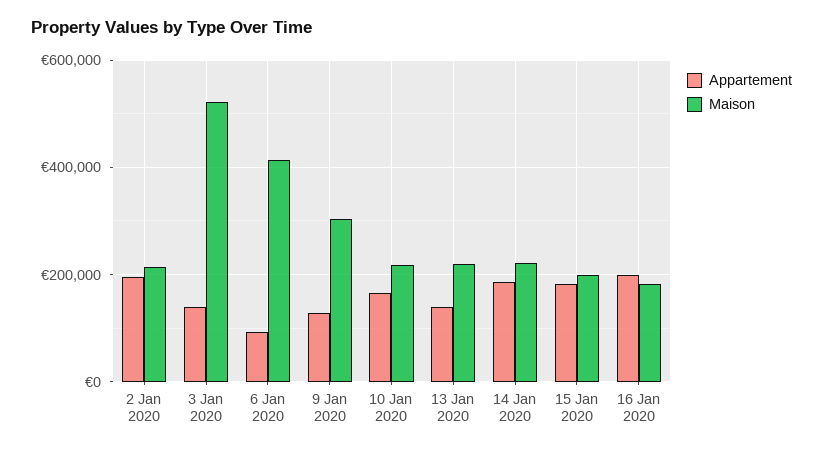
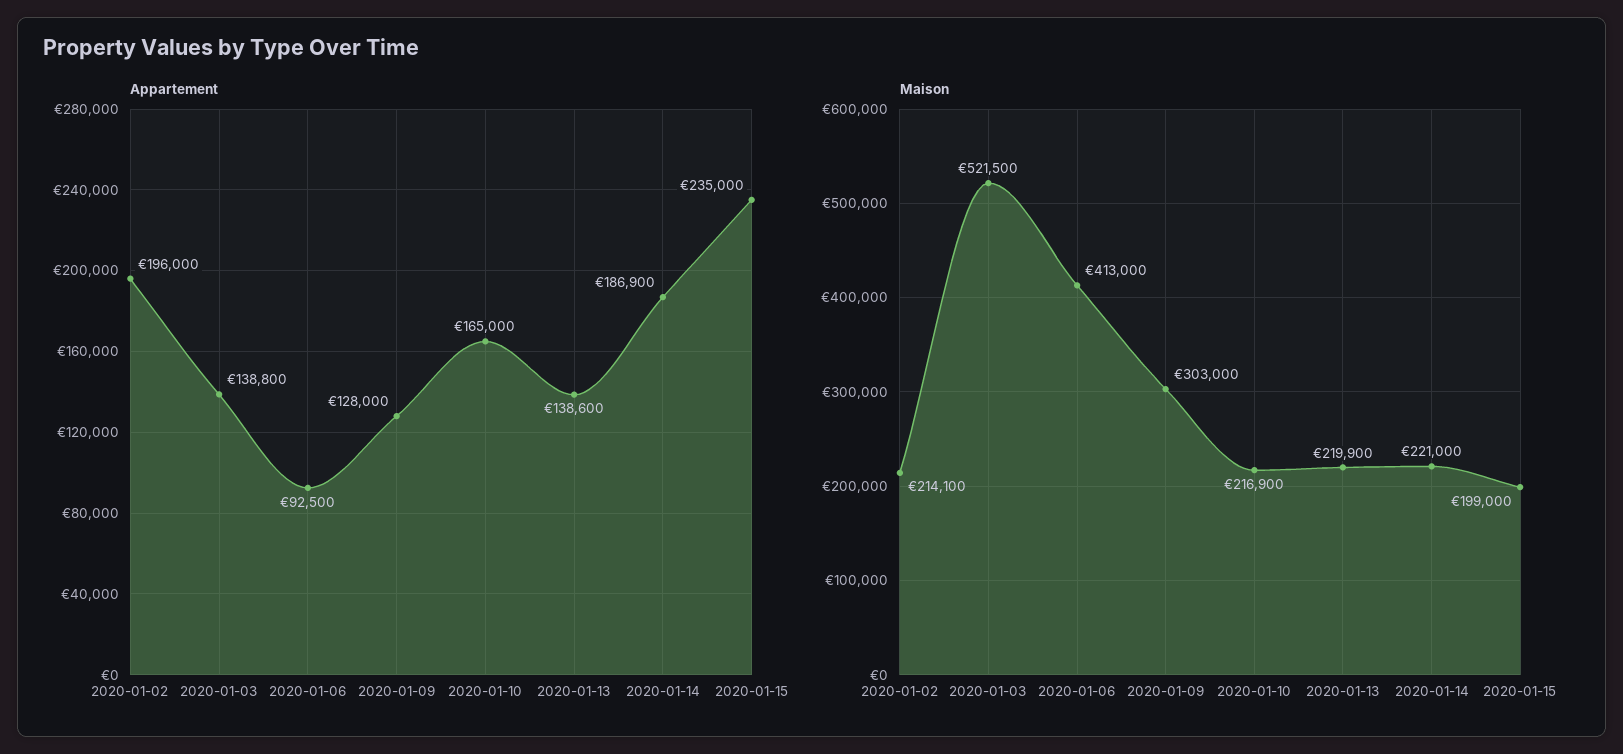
  {
    "Appartement": {
      "2 Jan 2020": 196000,
      "3 Jan 2020": 138800,
      "6 Jan 2020": 92500,
      "9 Jan 2020": 128000,
      "10 Jan 2020": 165000,
      "13 Jan 2020": 138600,
      "14 Jan 2020": 186900,
-     "15 Jan 2020": 180000,
+     "15 Jan 2020": 235000
-     "16 Jan 2020": 200000
    },
    "Maison": {
      "2 Jan 2020": 214100,
      "3 Jan 2020": 521500,
      "6 Jan 2020": 413000,
      "9 Jan 2020": 303000,
      "10 Jan 2020": 216900,
      "13 Jan 2020": 219900,
      "14 Jan 2020": 221000,
-     "15 Jan 2020": 199000,
+     "15 Jan 2020": 199000
-     "16 Jan 2020": 180000
    }
  }

